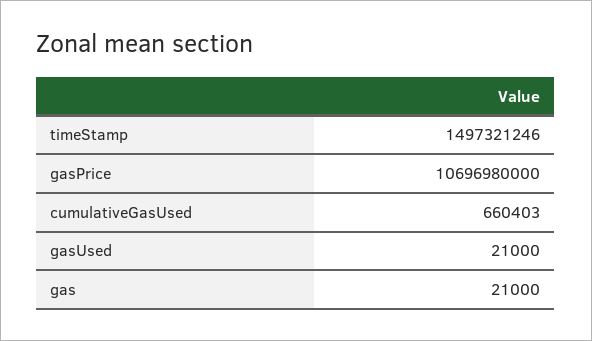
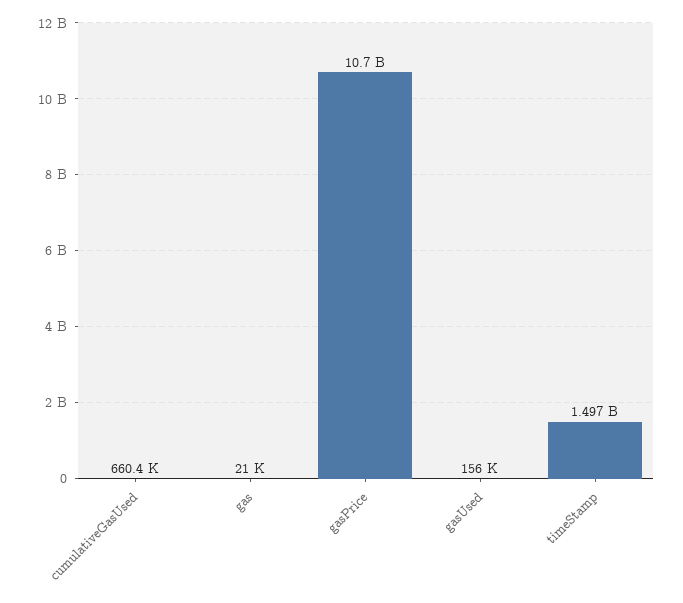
  {
    "timeStamp": 1497321246,
    "gasPrice": 10696980000,
    "cumulativeGasUsed": 660403,
-   "gasUsed": 21000,
+   "gasUsed": 156000,
    "gas": 21000
  }

